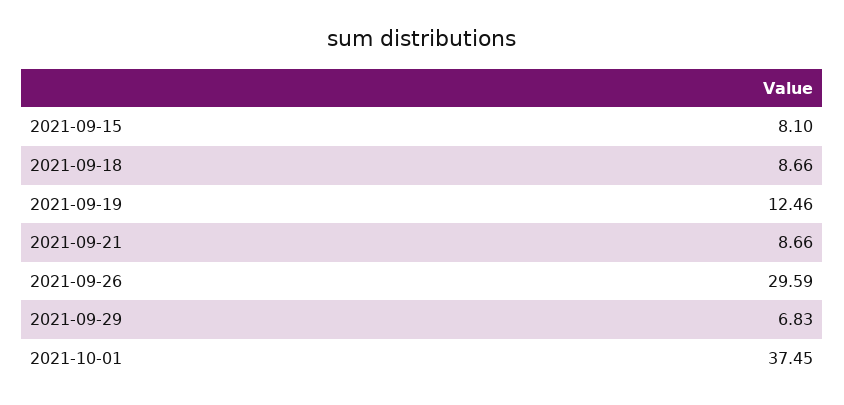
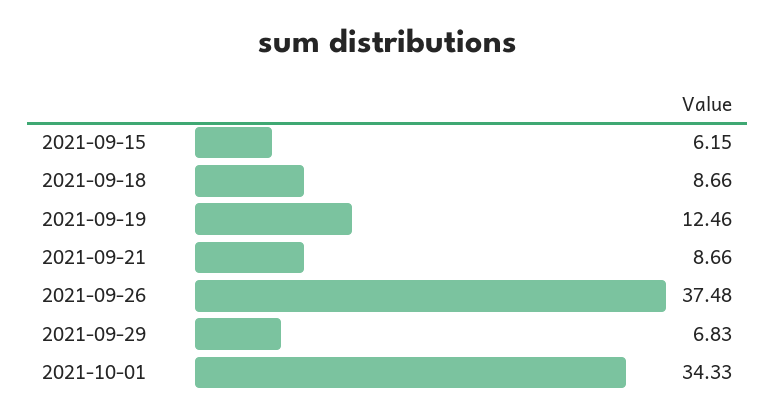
  {
-   "2021-09-15": 8.1,
+   "2021-09-15": 6.15,
    "2021-09-18": 8.66,
    "2021-09-19": 12.46,
    "2021-09-21": 8.66,
-   "2021-09-26": 29.59,
+   "2021-09-26": 37.48,
    "2021-09-29": 6.83,
-   "2021-10-01": 37.45
+   "2021-10-01": 34.33
  }

